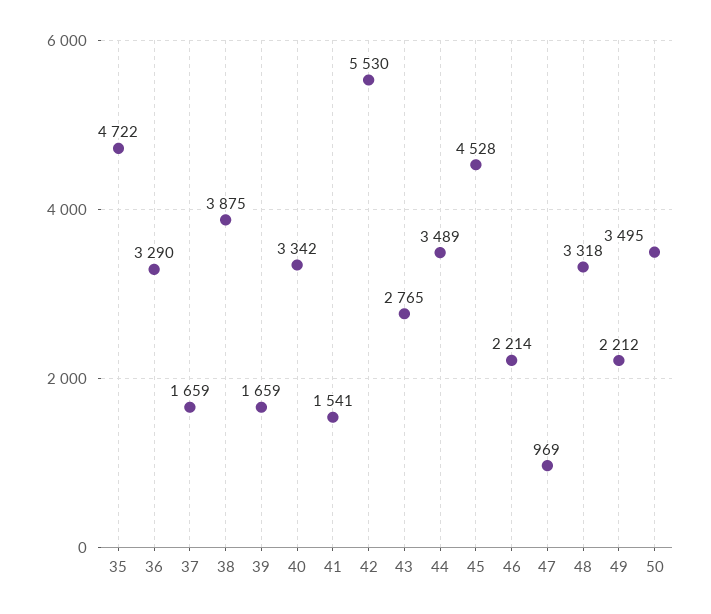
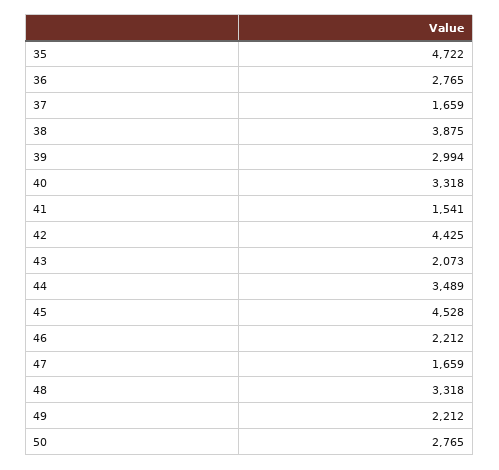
  {
    "35": 4722,
-   "36": 3290,
+   "36": 2765,
    "37": 1659,
    "38": 3875,
-   "39": 1659,
+   "39": 2994,
-   "40": 3342,
+   "40": 3318,
    "41": 1541,
-   "42": 5530,
+   "42": 4425,
-   "43": 2765,
+   "43": 2073,
    "44": 3489,
    "45": 4528,
-   "46": 2214,
+   "46": 2212,
-   "47": 969,
+   "47": 1659,
    "48": 3318,
    "49": 2212,
-   "50": 3495
+   "50": 2765
  }

